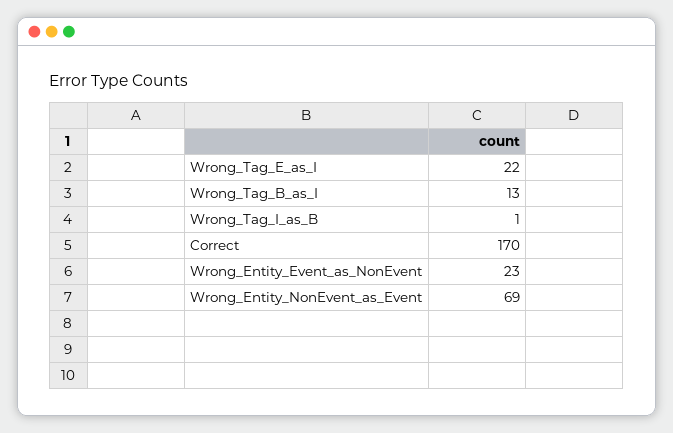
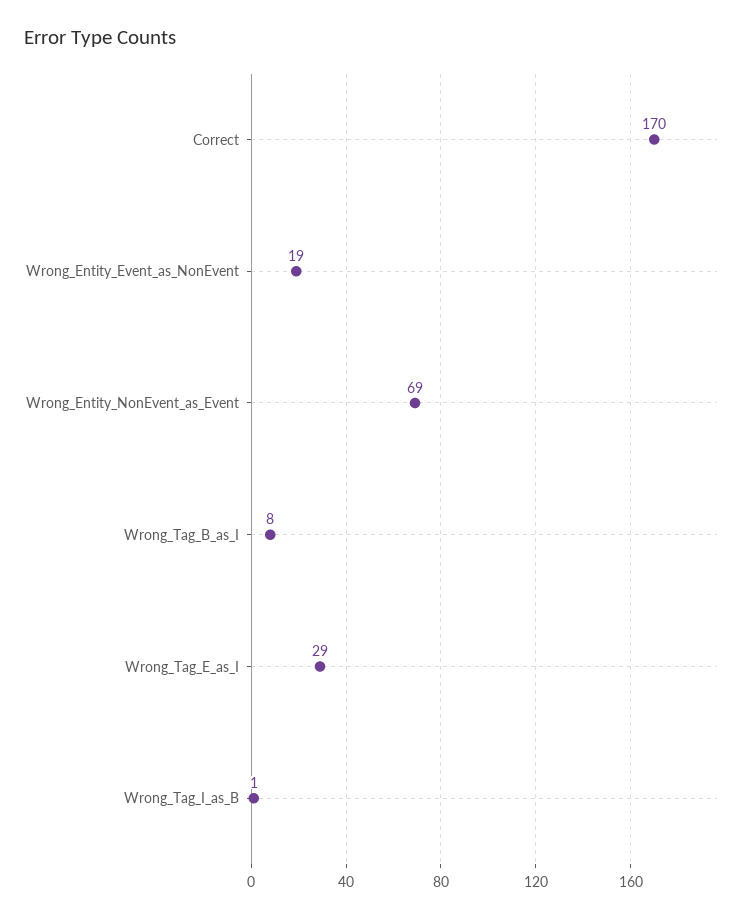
  {
-   "Wrong_Tag_E_as_I": 22,
+   "Wrong_Tag_E_as_I": 29,
-   "Wrong_Tag_B_as_I": 13,
+   "Wrong_Tag_B_as_I": 8,
    "Wrong_Tag_I_as_B": 1,
    "Correct": 170,
-   "Wrong_Entity_Event_as_NonEvent": 23,
+   "Wrong_Entity_Event_as_NonEvent": 19,
    "Wrong_Entity_NonEvent_as_Event": 69
  }

